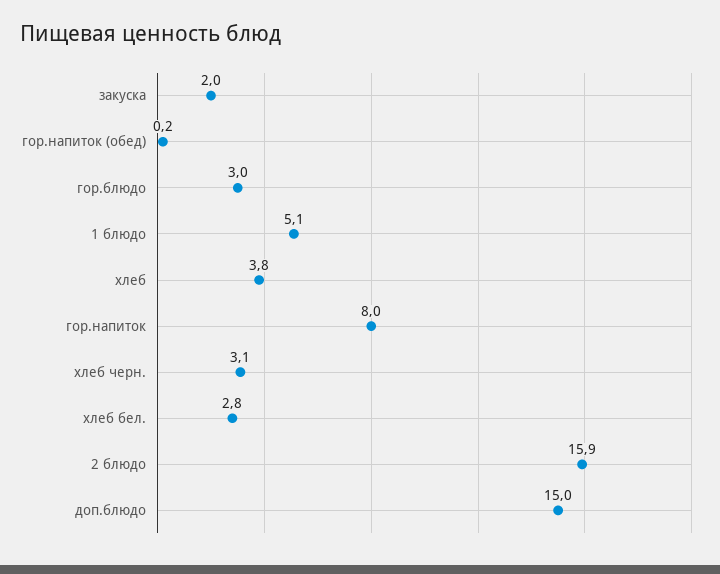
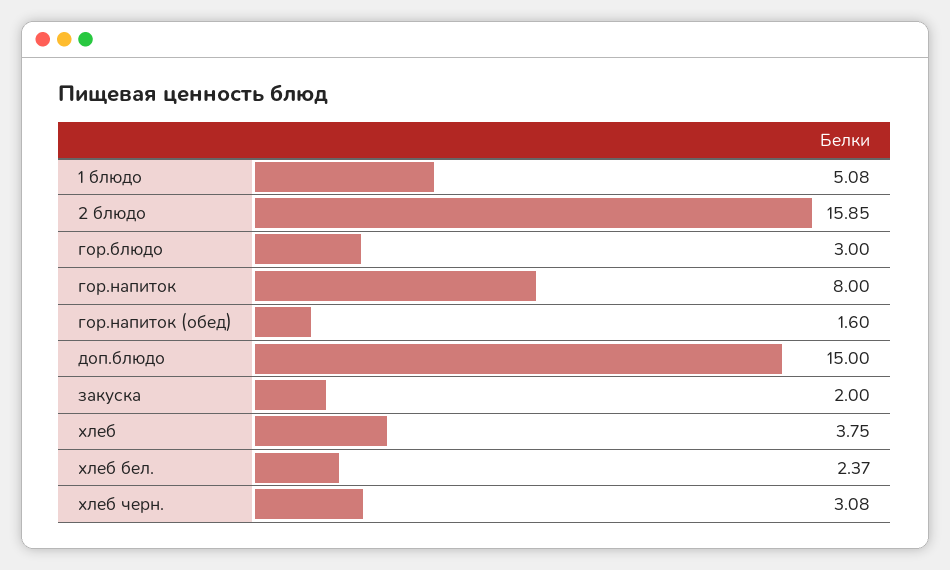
  {
    "закуска": 2,
-   "гор.напиток (обед)": 0.2,
+   "гор.напиток (обед)": 1.6,
    "гор.блюдо": 3,
    "1 блюдо": 5.08,
    "хлеб": 3.75,
    "гор.напиток": 8,
    "хлеб черн.": 3.08,
-   "хлеб бел.": 2.8,
+   "хлеб бел.": 2.37,
    "2 блюдо": 15.85,
    "доп.блюдо": 15
  }

